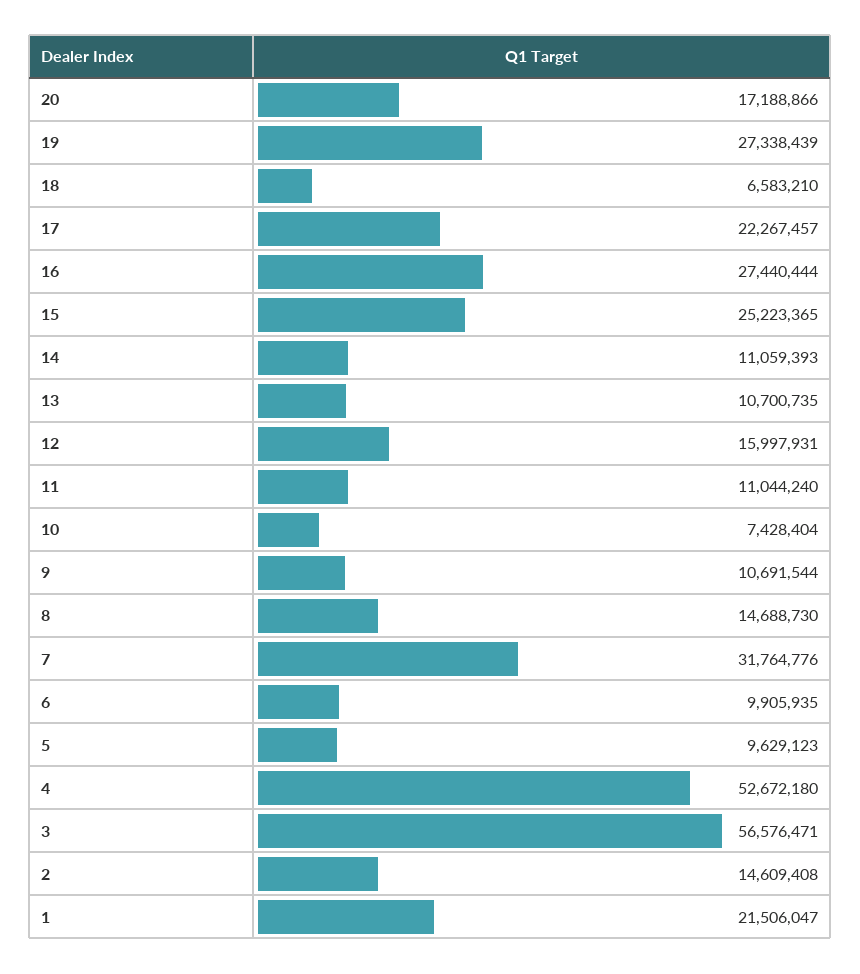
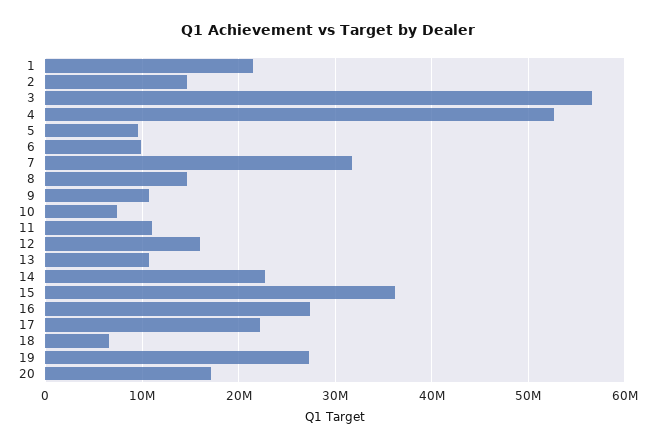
  {
    "20": 17188866,
    "19": 27338439,
    "18": 6583210,
    "17": 22267457,
    "16": 27440444,
-   "15": 25223365,
+   "15": 36000000,
-   "14": 11059393,
+   "14": 23000000,
    "13": 10700735,
    "12": 15997931,
    "11": 11044240,
    "10": 7428404,
    "9": 10691544,
    "8": 14688730,
    "7": 31764776,
    "6": 9905935,
    "5": 9629123,
    "4": 52672180,
    "3": 56576471,
    "2": 14609408,
    "1": 21506047
  }

